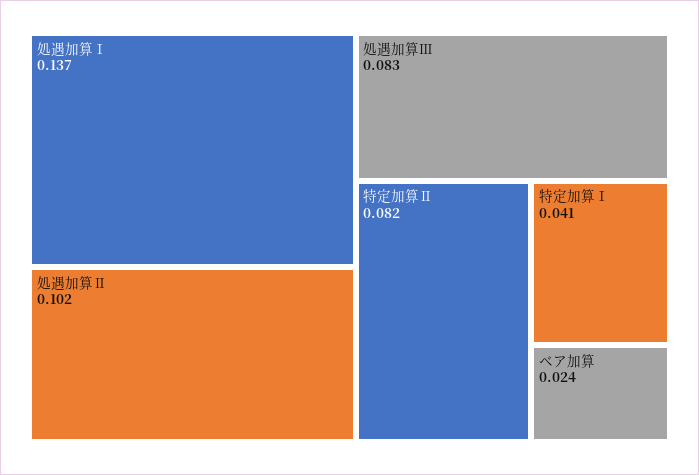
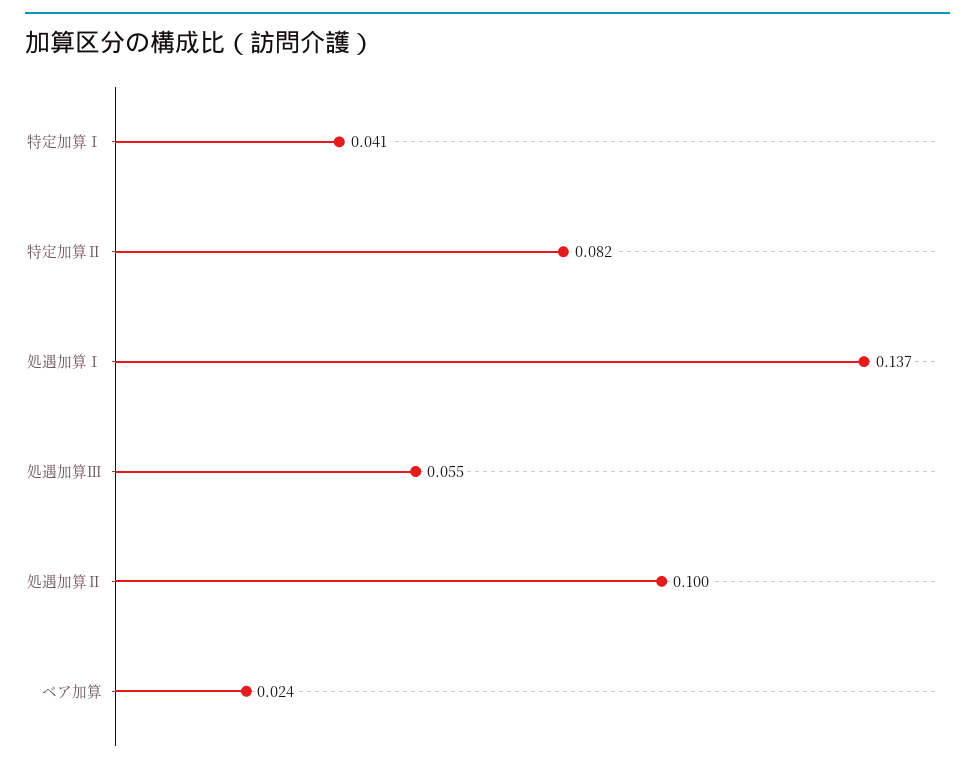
  {
    "処遇加算Ⅰ": 0.137,
-   "処遇加算Ⅱ": 0.102,
+   "処遇加算Ⅱ": 0.1,
-   "処遇加算Ⅲ": 0.083,
+   "処遇加算Ⅲ": 0.055,
    "特定加算Ⅱ": 0.082,
    "特定加算Ⅰ": 0.041,
    "ベア加算": 0.024
  }

